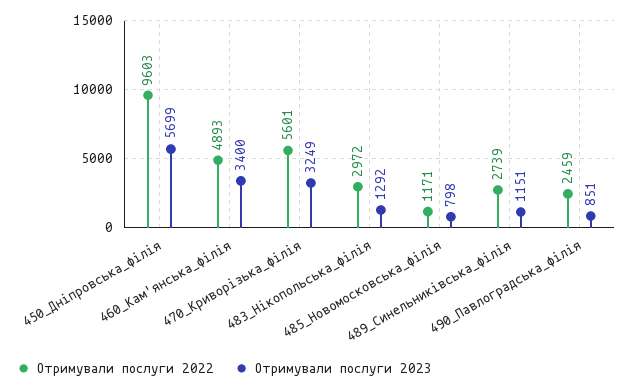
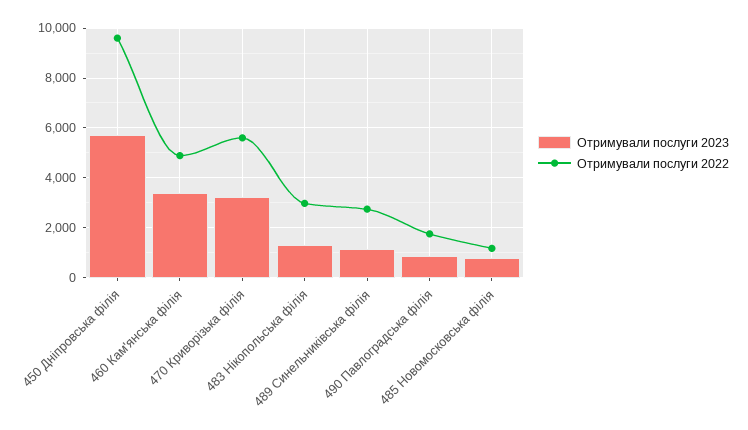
  {
    "Отримували послуги 2022": {
      "450_Дніпровська_філія": 9603,
      "460_Кам'янська_філія": 4893,
      "470_Криворізька_філія": 5601,
      "483_Нікопольська_філія": 2972,
      "485_Новомосковська_філія": 1171,
      "489_Синельниківська_філія": 2739,
-     "490_Павлоградська_філія": 2459
+     "490_Павлоградська_філія": 1750
    },
    "Отримували послуги 2023": {
      "450_Дніпровська_філія": 5699,
      "460_Кам'янська_філія": 3400,
      "470_Криворізька_філія": 3249,
      "483_Нікопольська_філія": 1292,
      "485_Новомосковська_філія": 798,
      "489_Синельниківська_філія": 1151,
      "490_Павлоградська_філія": 851
    }
  }

